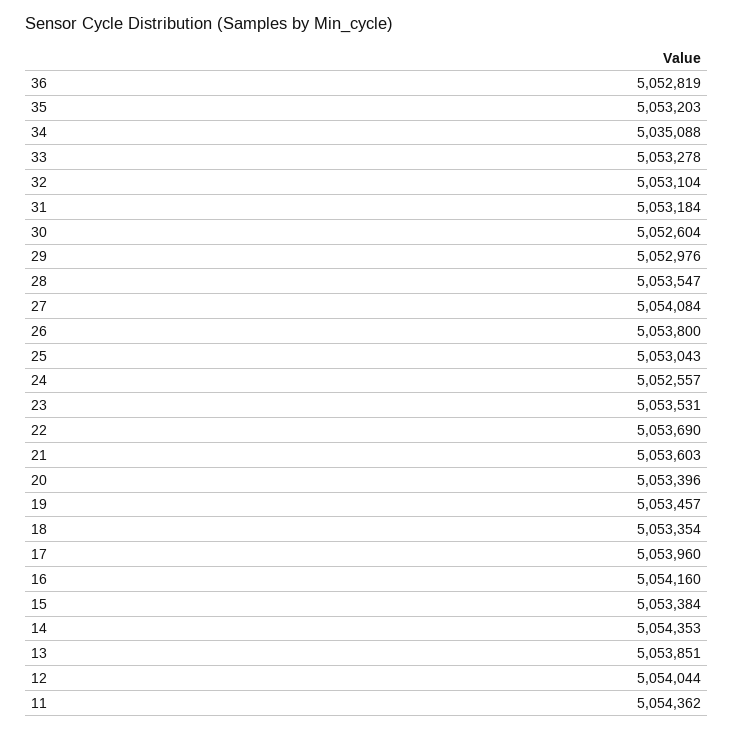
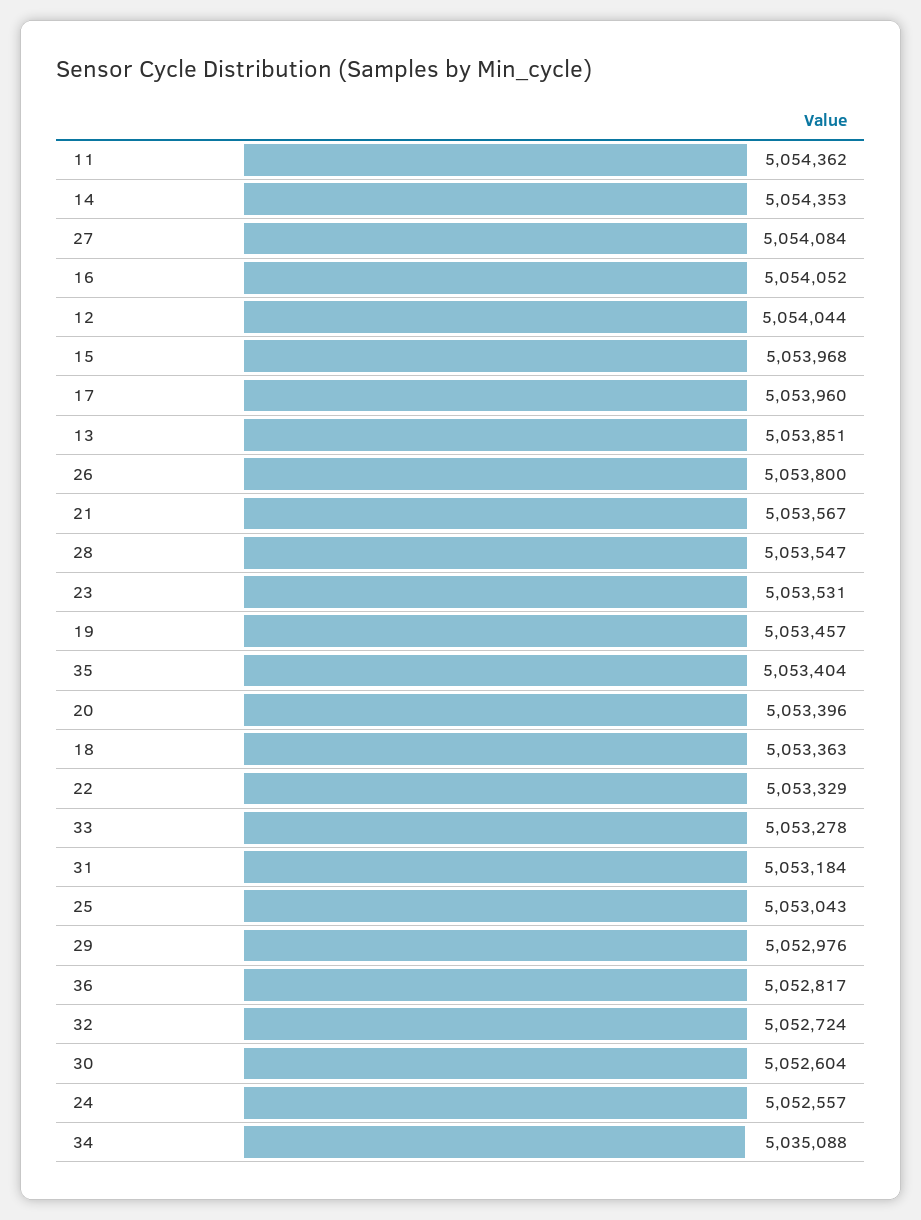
  {
-   "36": 5052819,
+   "36": 5052817,
-   "35": 5053203,
+   "35": 5053404,
    "34": 5035088,
    "33": 5053278,
-   "32": 5053104,
+   "32": 5052724,
    "31": 5053184,
    "30": 5052604,
    "29": 5052976,
    "28": 5053547,
    "27": 5054084,
    "26": 5053800,
    "25": 5053043,
    "24": 5052557,
    "23": 5053531,
-   "22": 5053690,
+   "22": 5053329,
-   "21": 5053603,
+   "21": 5053567,
    "20": 5053396,
    "19": 5053457,
-   "18": 5053354,
+   "18": 5053363,
    "17": 5053960,
-   "16": 5054160,
+   "16": 5054052,
-   "15": 5053384,
+   "15": 5053968,
    "14": 5054353,
    "13": 5053851,
    "12": 5054044,
    "11": 5054362
  }

